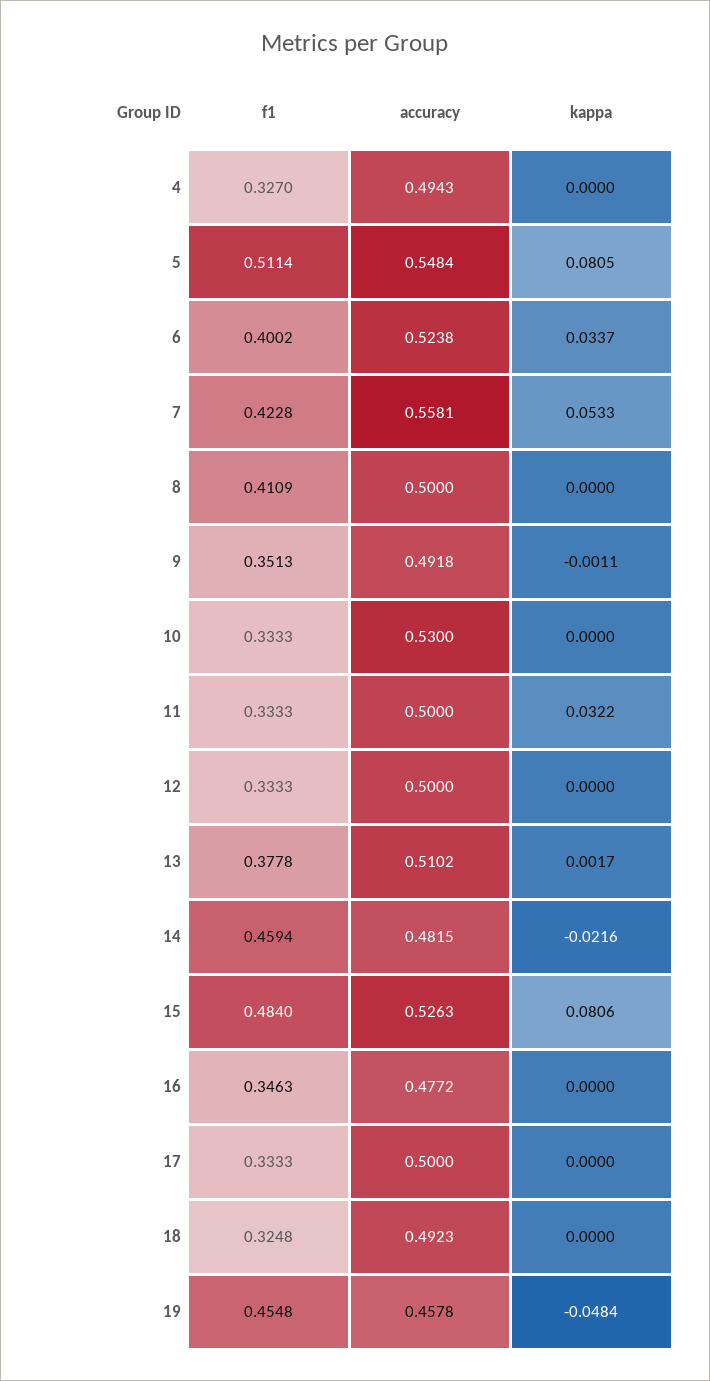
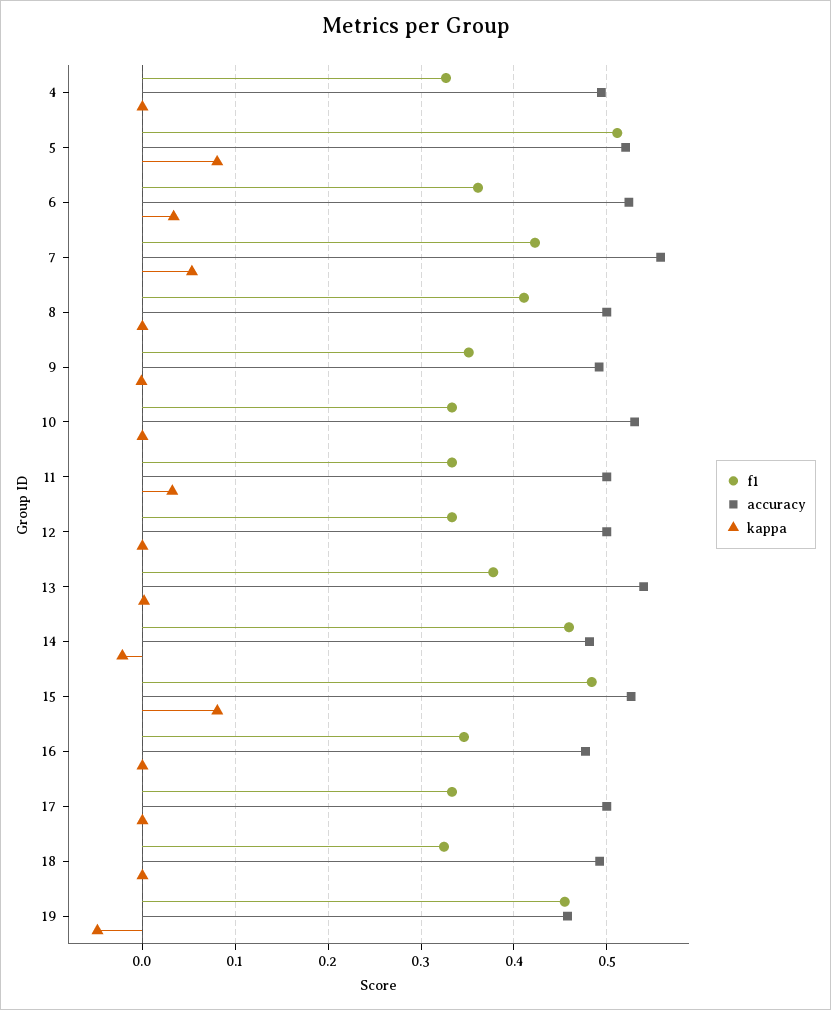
  {
    "f1": {
      "4": 0.327,
      "5": 0.5114,
-     "6": 0.4002,
+     "6": 0.36,
      "7": 0.4228,
      "8": 0.4109,
      "9": 0.3513,
      "10": 0.3333,
      "11": 0.3333,
      "12": 0.3333,
      "13": 0.3778,
      "14": 0.4594,
      "15": 0.484,
      "16": 0.3463,
      "17": 0.3333,
      "18": 0.3248,
      "19": 0.4548
    },
    "accuracy": {
      "4": 0.4943,
-     "5": 0.5484,
+     "5": 0.52,
      "6": 0.5238,
      "7": 0.5581,
      "8": 0.5,
      "9": 0.4918,
      "10": 0.53,
      "11": 0.5,
      "12": 0.5,
-     "13": 0.5102,
+     "13": 0.54,
      "14": 0.4815,
      "15": 0.5263,
      "16": 0.4772,
      "17": 0.5,
      "18": 0.4923,
      "19": 0.4578
    },
    "kappa": {
      "4": 0,
      "5": 0.0805,
      "6": 0.0337,
      "7": 0.0533,
      "8": 0,
      "9": -0.0011,
      "10": 0,
      "11": 0.0322,
      "12": 0,
      "13": 0.0017,
      "14": -0.0216,
      "15": 0.0806,
      "16": 0,
      "17": 0,
      "18": 0,
      "19": -0.0484
    }
  }

